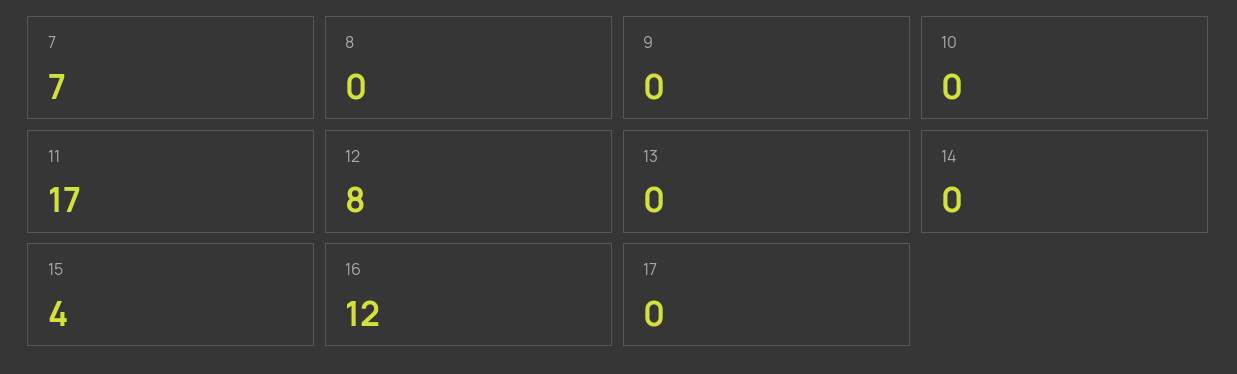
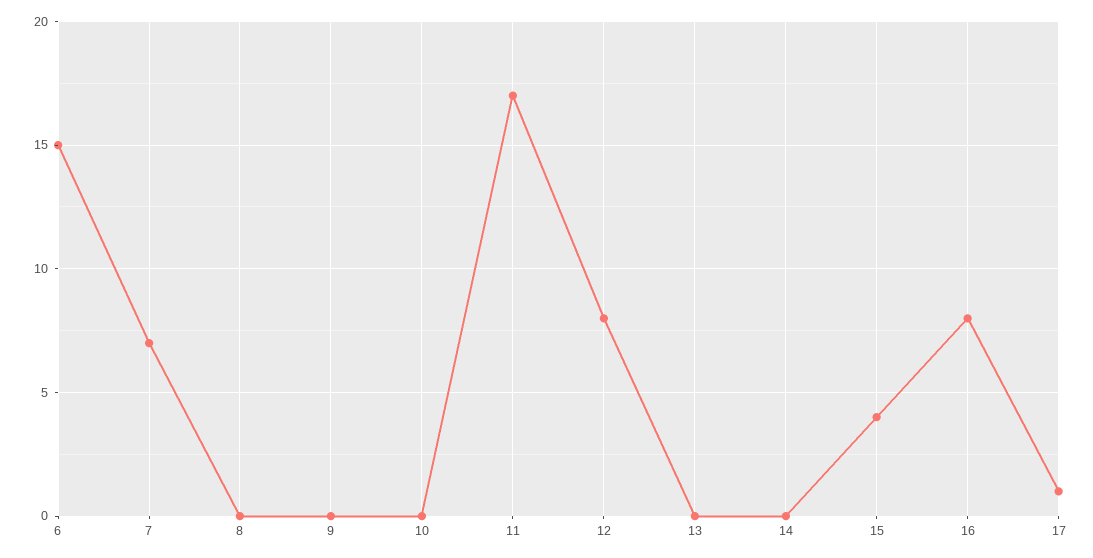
  {
    "7": 7,
    "8": 0,
    "9": 0,
    "10": 0,
    "11": 17,
    "12": 8,
    "13": 0,
    "14": 0,
    "15": 4,
-   "16": 12,
+   "16": 8,
-   "17": 0
+   "17": 1,
+   "6": 15
  }

